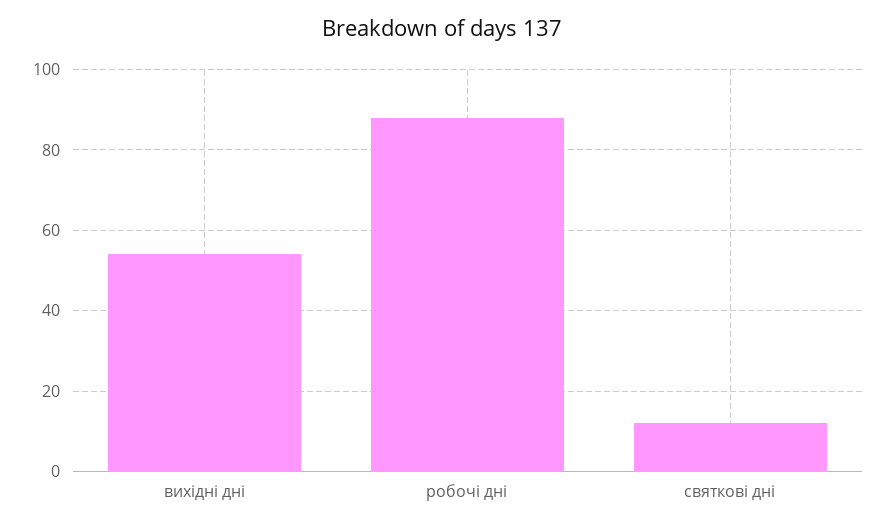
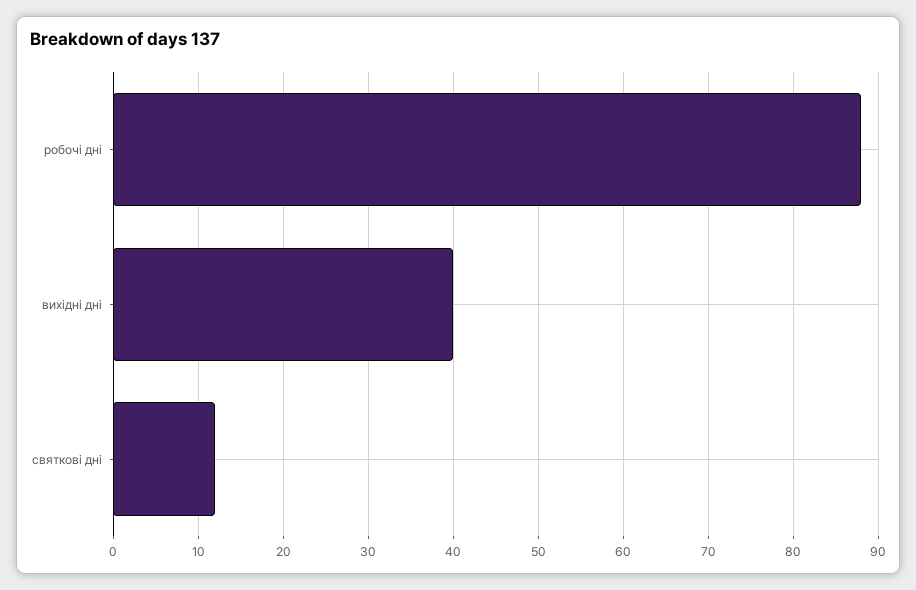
  {
-   "вихідні дні": 55,
+   "вихідні дні": 40,
    "робочі дні": 88,
    "святкові дні": 12
  }

